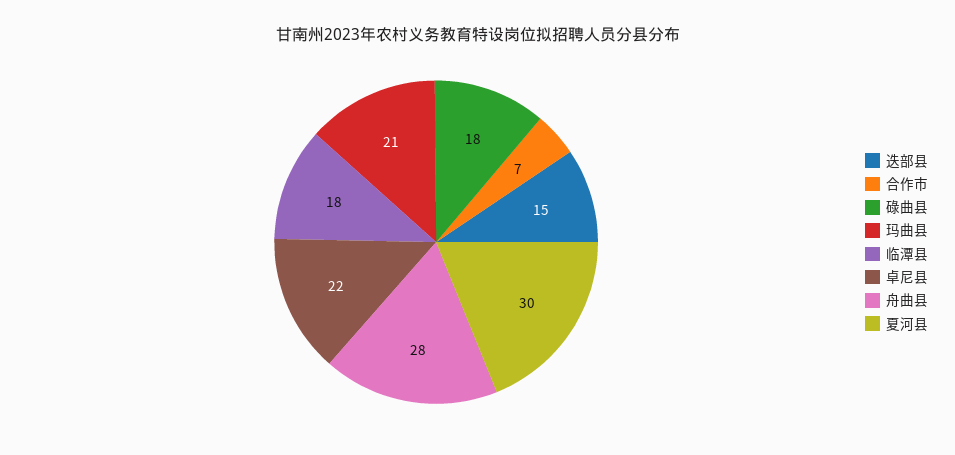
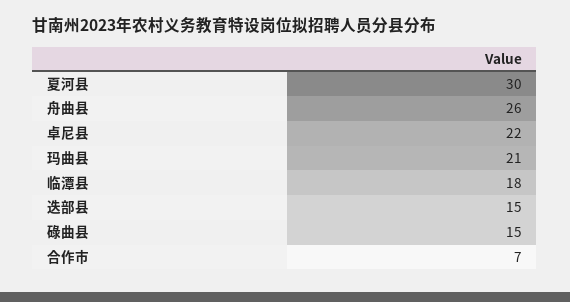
  {
    "迭部县": 15,
    "合作市": 7,
-   "碌曲县": 18,
+   "碌曲县": 15,
    "玛曲县": 21,
    "临潭县": 18,
    "卓尼县": 22,
-   "舟曲县": 28,
+   "舟曲县": 26,
    "夏河县": 30
  }

